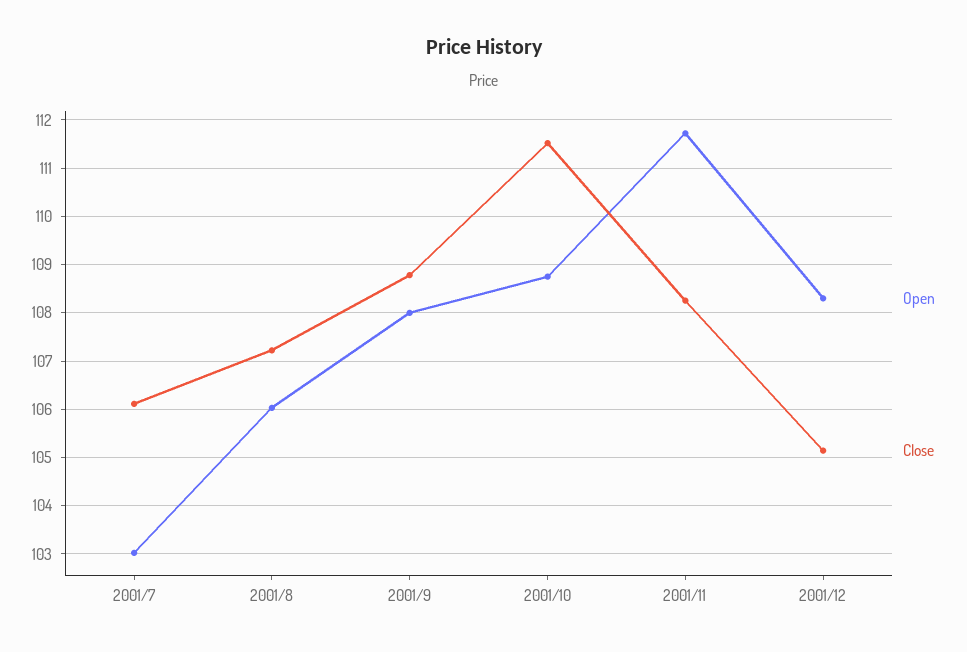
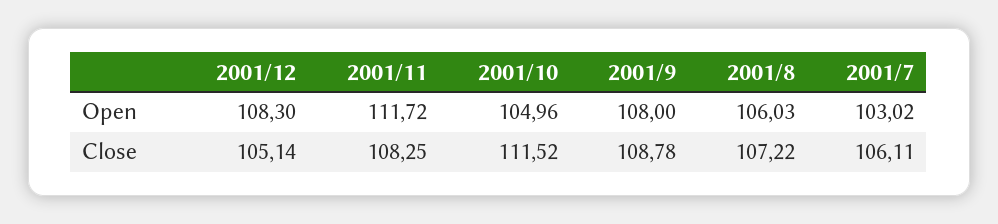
  {
    "Open": {
      "2001/7": 103.02,
      "2001/8": 106.03,
      "2001/9": 108,
-     "2001/10": 108.8,
+     "2001/10": 104.96,
      "2001/11": 111.72,
      "2001/12": 108.3
    },
    "Close": {
      "2001/7": 106.11,
      "2001/8": 107.22,
      "2001/9": 108.78,
      "2001/10": 111.52,
      "2001/11": 108.25,
      "2001/12": 105.14
    }
  }

